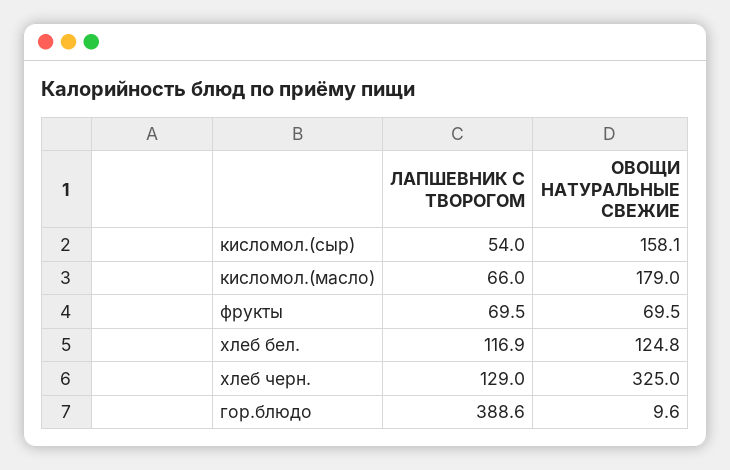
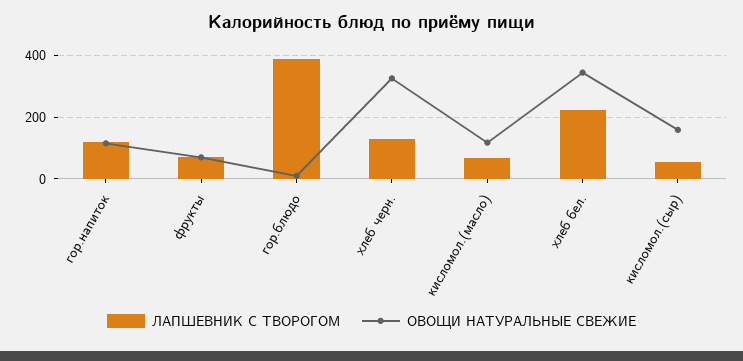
  {
    "ЛАПШЕВНИК С ТВОРОГОМ": {
      "кисломол.(сыр)": 54,
      "кисломол.(масло)": 66,
      "фрукты": 69.5,
-     "хлеб бел.": 116.9,
+     "хлеб бел.": 220,
      "хлеб черн.": 129,
-     "гор.блюдо": 388.6
+     "гор.блюдо": 388.6,
+     "гор.напиток": 120
    },
    "ОВОЩИ НАТУРАЛЬНЫЕ СВЕЖИЕ": {
      "кисломол.(сыр)": 158.1,
-     "кисломол.(масло)": 179,
+     "кисломол.(масло)": 120,
      "фрукты": 69.5,
-     "хлеб бел.": 124.8,
+     "хлеб бел.": 340,
      "хлеб черн.": 325,
-     "гор.блюдо": 9.6
+     "гор.блюдо": 9.6,
+     "гор.напиток": 120
    }
  }

